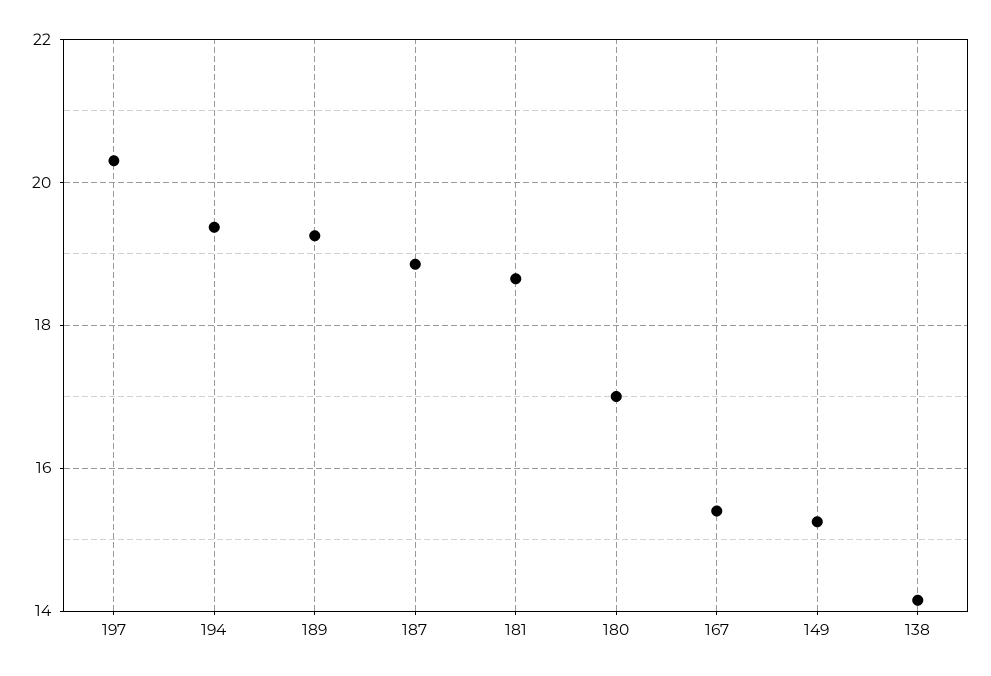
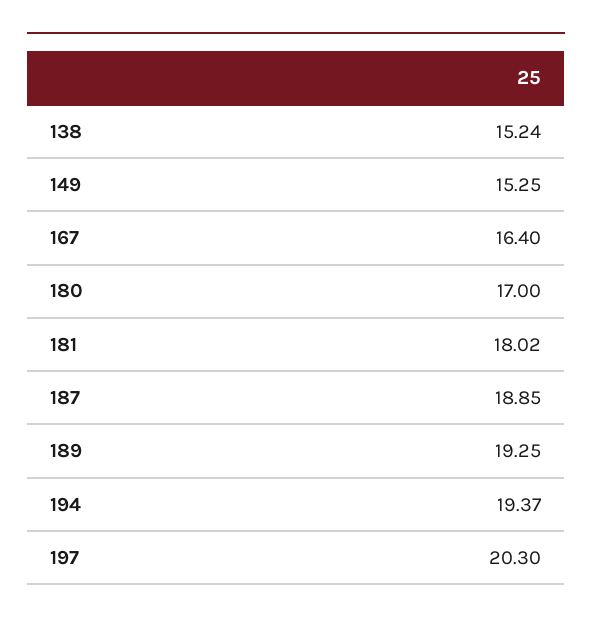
  {
    "197": 20.3,
    "194": 19.37,
    "189": 19.25,
    "187": 18.85,
-   "181": 18.6,
+   "181": 18.02,
    "180": 17,
-   "167": 15.4,
+   "167": 16.4,
    "149": 15.25,
-   "138": 14.2
+   "138": 15.24
  }

